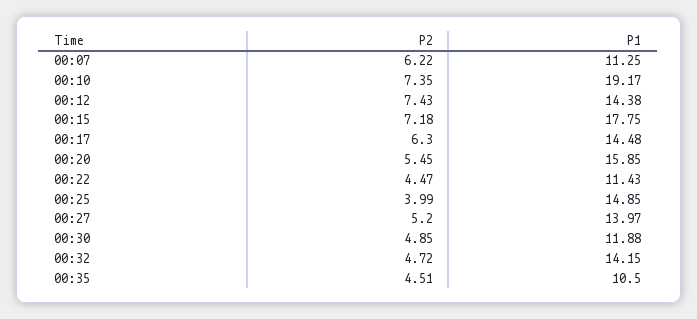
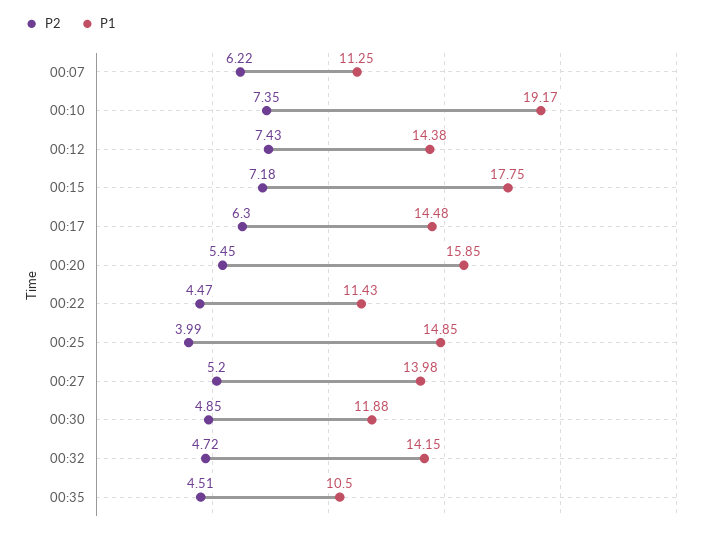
  {
    "P2": {
      "00:07": 6.22,
      "00:10": 7.35,
      "00:12": 7.43,
      "00:15": 7.18,
      "00:17": 6.3,
      "00:20": 5.45,
      "00:22": 4.47,
      "00:25": 3.99,
      "00:27": 5.2,
      "00:30": 4.85,
      "00:32": 4.72,
      "00:35": 4.51
    },
    "P1": {
      "00:07": 11.25,
      "00:10": 19.17,
      "00:12": 14.38,
      "00:15": 17.75,
      "00:17": 14.48,
      "00:20": 15.85,
      "00:22": 11.43,
      "00:25": 14.85,
-     "00:27": 13.97,
+     "00:27": 13.98,
      "00:30": 11.88,
      "00:32": 14.15,
      "00:35": 10.5
    }
  }

